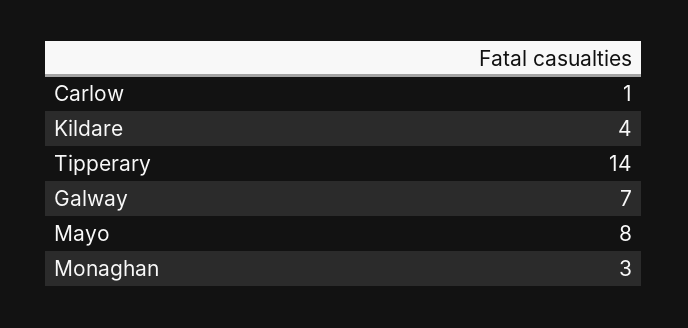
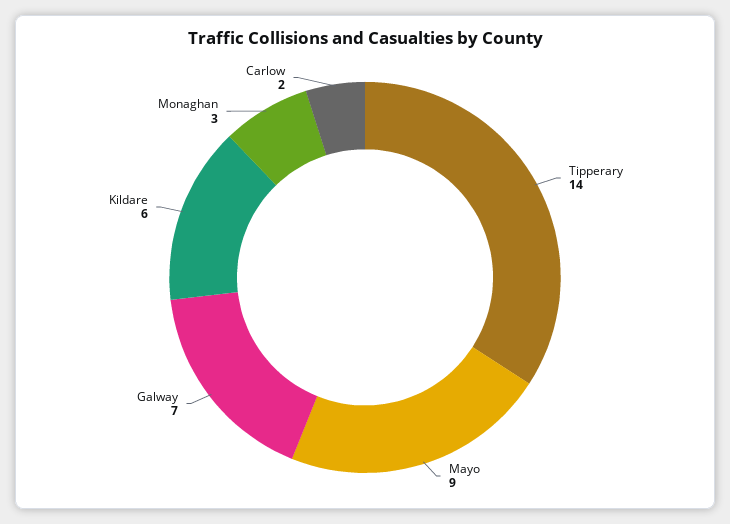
  {
-   "Carlow": 1,
+   "Carlow": 2,
-   "Kildare": 4,
+   "Kildare": 6,
    "Tipperary": 14,
    "Galway": 7,
-   "Mayo": 8,
+   "Mayo": 9,
    "Monaghan": 3
  }

